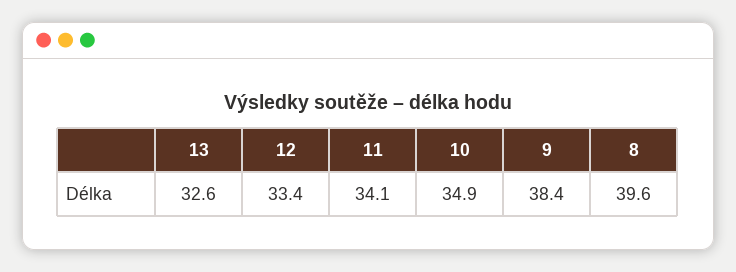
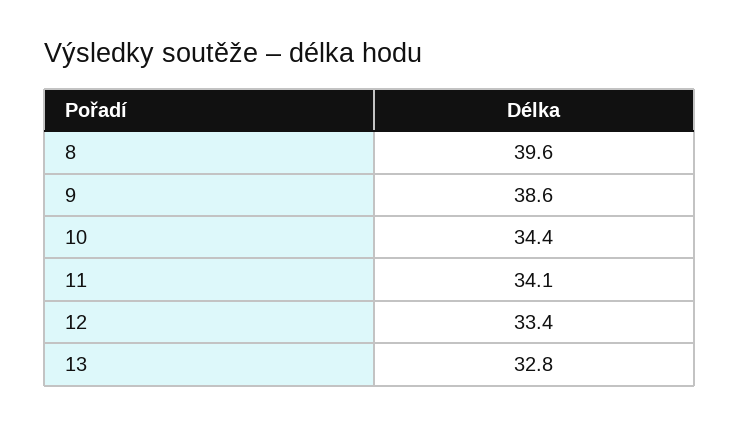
  {
-   "13": 32.6,
+   "13": 32.8,
    "12": 33.4,
    "11": 34.1,
-   "10": 34.9,
+   "10": 34.4,
-   "9": 38.4,
+   "9": 38.6,
    "8": 39.6
  }

